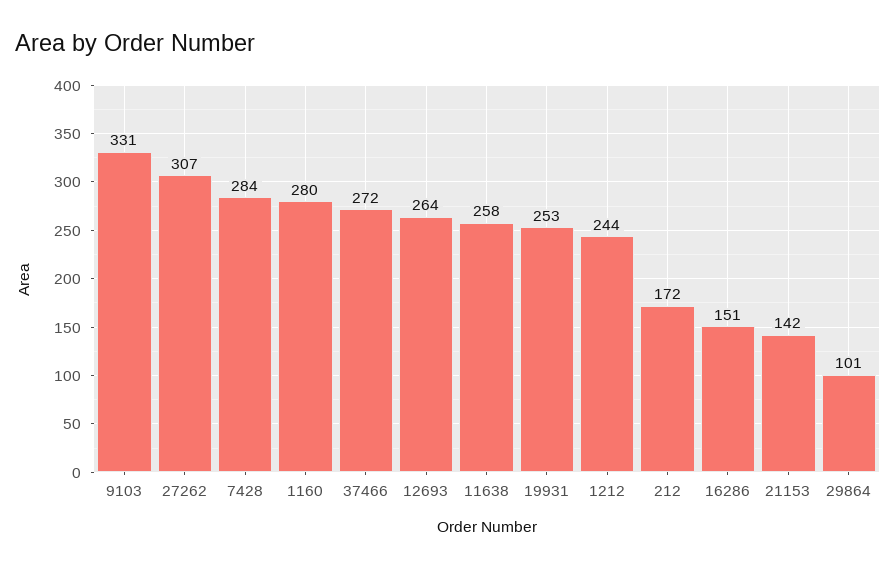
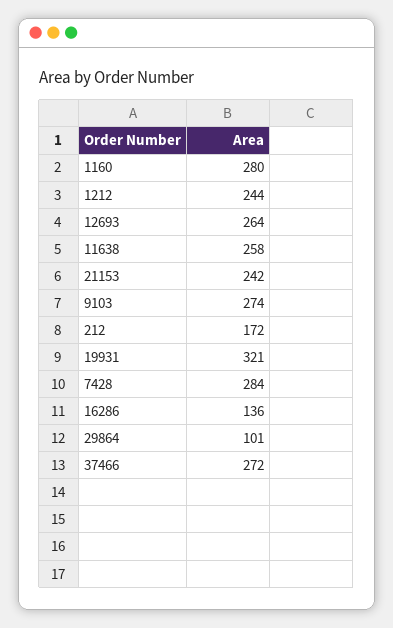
  {
-   "9103": 331,
+   "9103": 274,
-   "27262": 307,
    "7428": 284,
    "1160": 280,
    "37466": 272,
    "12693": 264,
    "11638": 258,
-   "19931": 253,
+   "19931": 321,
    "1212": 244,
    "212": 172,
-   "16286": 151,
+   "16286": 136,
-   "21153": 142,
+   "21153": 242,
    "29864": 101
  }

